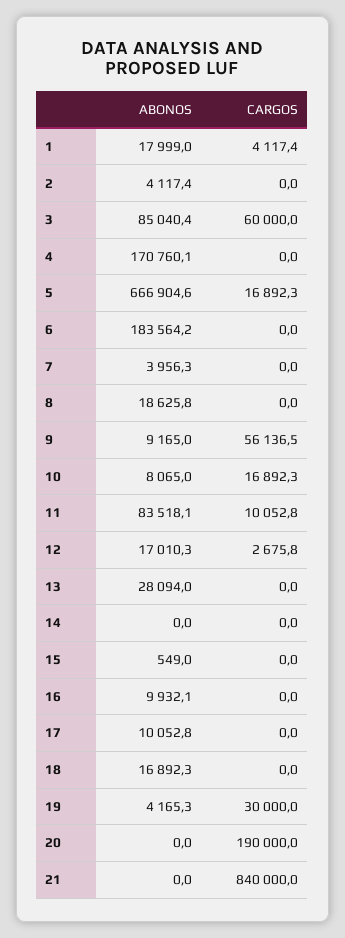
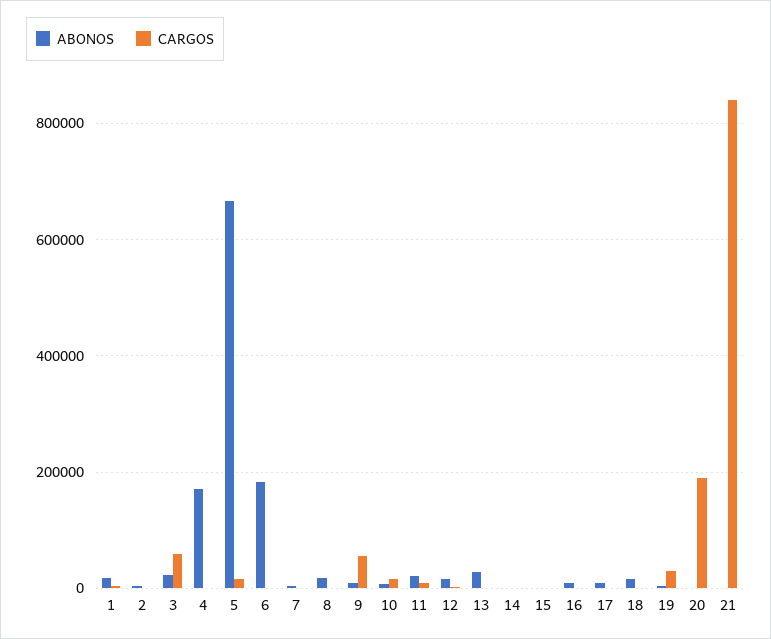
  {
    "ABONOS": {
      "1": 17999,
      "2": 4117.4,
-     "3": 85040.4,
+     "3": 20000,
      "4": 170760.1,
      "5": 666904.6,
      "6": 183564.2,
      "7": 3956.3,
      "8": 18625.8,
      "9": 9165,
      "10": 8065,
-     "11": 83518.1,
+     "11": 20000,
      "12": 17010.3,
      "13": 28094,
      "14": 0,
      "15": 549,
      "16": 9932.1,
      "17": 10052.8,
      "18": 16892.3,
      "19": 4165.3,
      "20": 0,
      "21": 0
    },
    "CARGOS": {
      "1": 4117.4,
      "2": 0,
      "3": 60000,
      "4": 0,
      "5": 16892.3,
      "6": 0,
      "7": 0,
      "8": 0,
      "9": 56136.5,
      "10": 16892.3,
      "11": 10052.8,
      "12": 2675.8,
      "13": 0,
      "14": 0,
      "15": 0,
      "16": 0,
      "17": 0,
      "18": 0,
      "19": 30000,
      "20": 190000,
      "21": 840000
    }
  }

